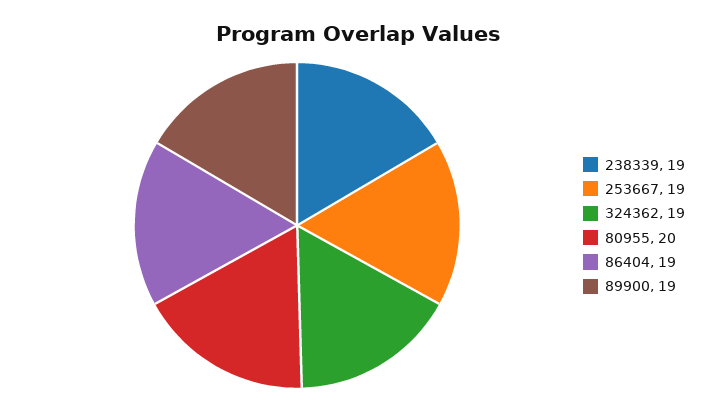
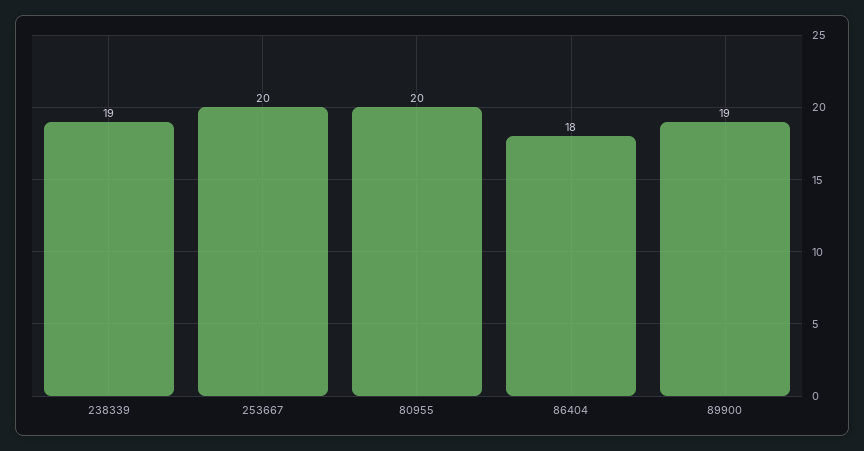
  {
    "238339": 19,
-   "253667": 19,
+   "253667": 20,
-   "324362": 19,
    "80955": 20,
-   "86404": 19,
+   "86404": 18,
    "89900": 19
  }

